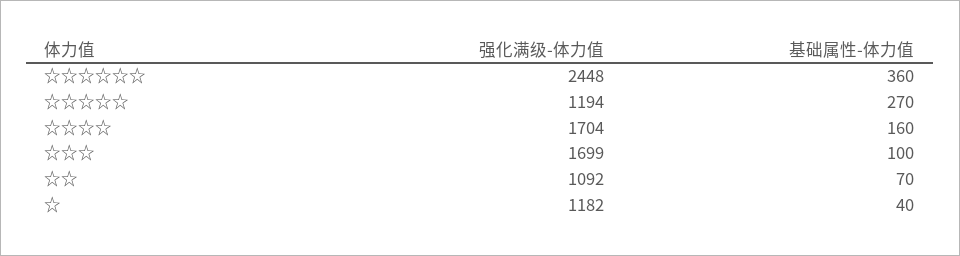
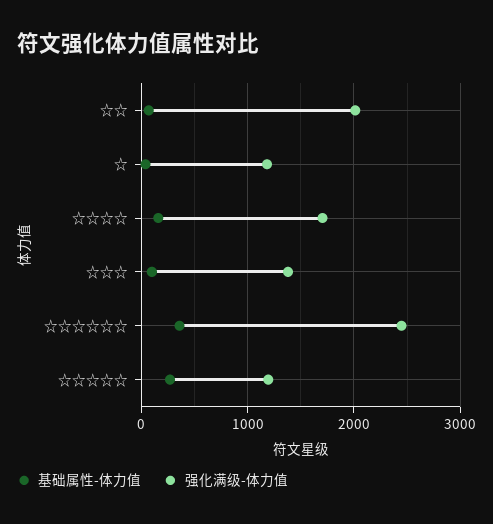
  {
    "强化满级-体力值": {
      "☆☆☆☆☆☆": 2448,
      "☆☆☆☆☆": 1194,
      "☆☆☆☆": 1704,
-     "☆☆☆": 1699,
+     "☆☆☆": 1400,
-     "☆☆": 1092,
+     "☆☆": 2000,
      "☆": 1182
    },
    "基础属性-体力值": {
      "☆☆☆☆☆☆": 360,
      "☆☆☆☆☆": 270,
      "☆☆☆☆": 160,
      "☆☆☆": 100,
      "☆☆": 70,
      "☆": 40
    }
  }

